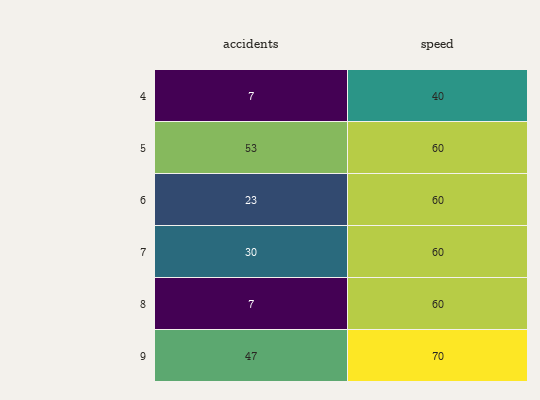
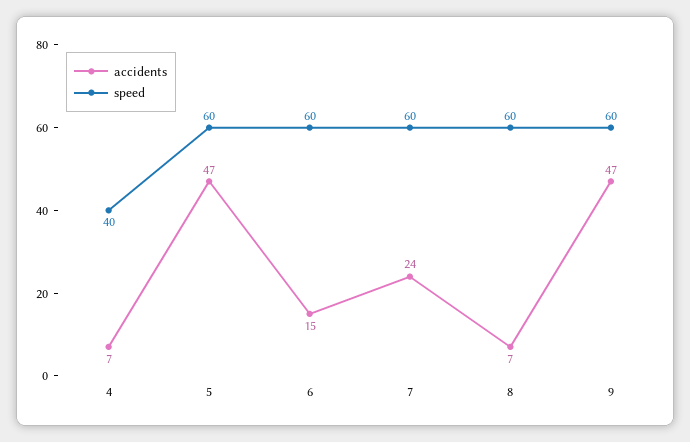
  {
    "accidents": {
      "4": 7,
-     "5": 53,
+     "5": 47,
-     "6": 23,
+     "6": 15,
-     "7": 30,
+     "7": 24,
      "8": 7,
      "9": 47
    },
    "speed": {
      "4": 40,
      "5": 60,
      "6": 60,
      "7": 60,
      "8": 60,
-     "9": 70
+     "9": 60
    }
  }

